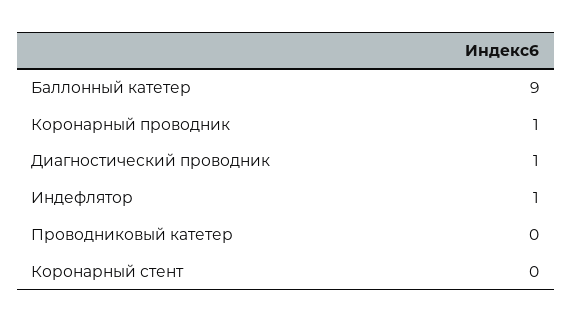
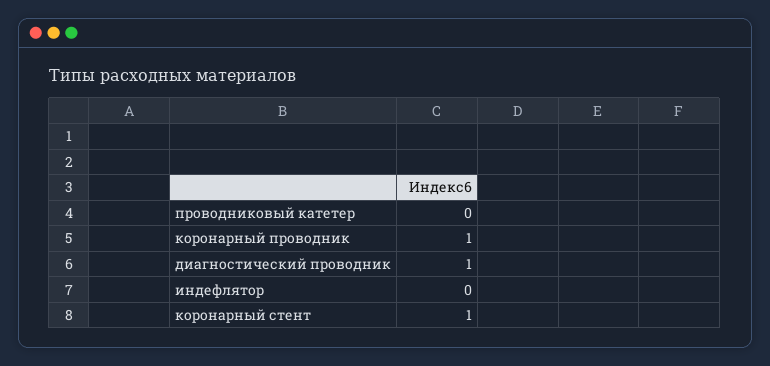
  {
-   "Баллонный катетер": 9,
    "Коронарный проводник": 1,
    "Диагностический проводник": 1,
-   "Индефлятор": 1,
+   "Индефлятор": 0,
    "Проводниковый катетер": 0,
-   "Коронарный стент": 0
+   "Коронарный стент": 1
  }

